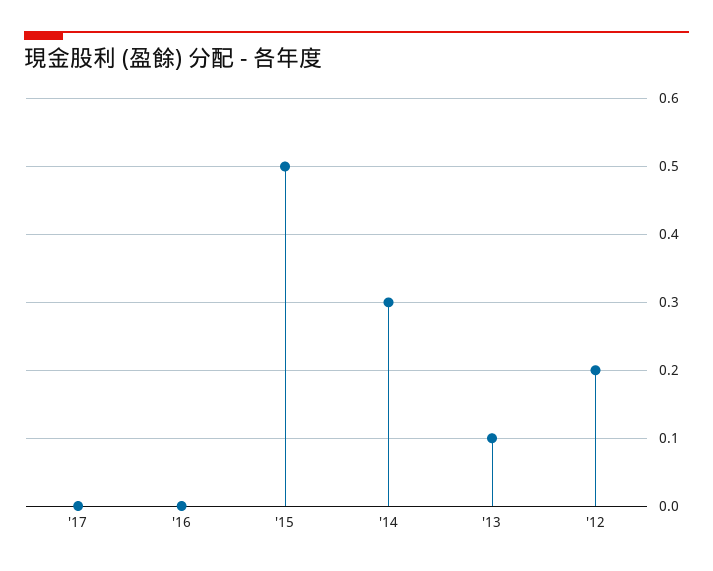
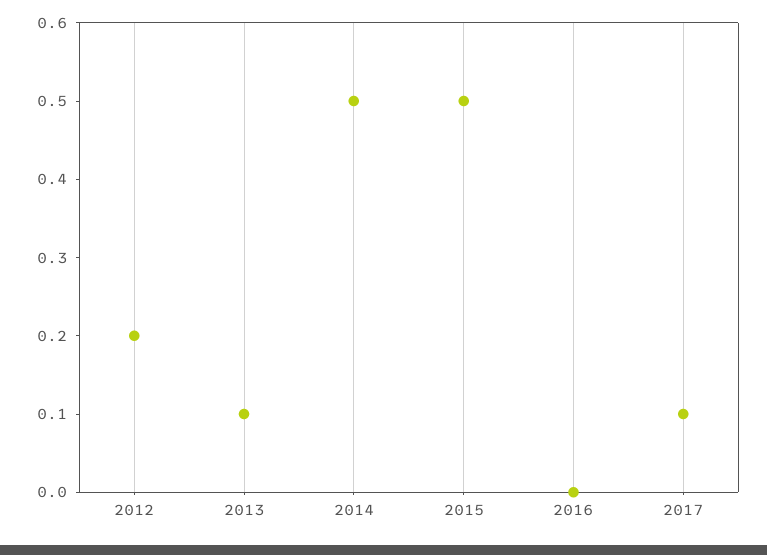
  {
-   "'17": 0,
+   "'17": 0.1,
    "'16": 0,
    "'15": 0.5,
-   "'14": 0.3,
+   "'14": 0.5,
    "'13": 0.1,
    "'12": 0.2
  }

